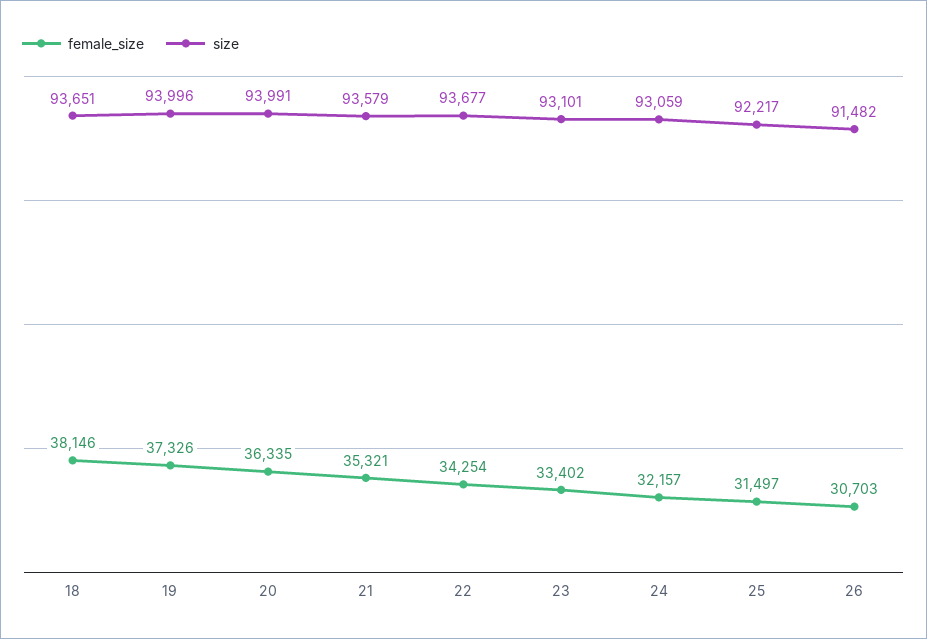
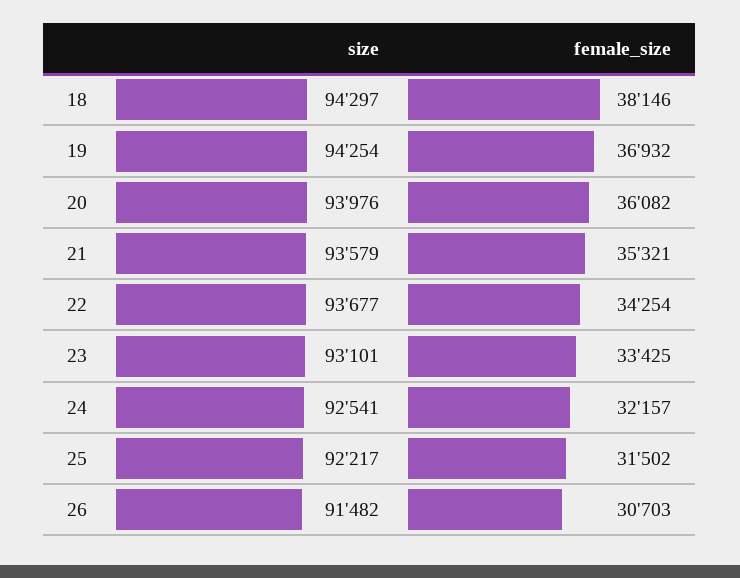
  {
    "female_size": {
      "18": 38146,
-     "19": 37326,
+     "19": 36932,
-     "20": 36335,
+     "20": 36082,
      "21": 35321,
      "22": 34254,
-     "23": 33402,
+     "23": 33425,
      "24": 32157,
-     "25": 31497,
+     "25": 31502,
      "26": 30703
    },
    "size": {
-     "18": 93651,
+     "18": 94297,
-     "19": 93996,
+     "19": 94254,
-     "20": 93991,
+     "20": 93976,
      "21": 93579,
      "22": 93677,
      "23": 93101,
-     "24": 93059,
+     "24": 92541,
      "25": 92217,
      "26": 91482
    }
  }

